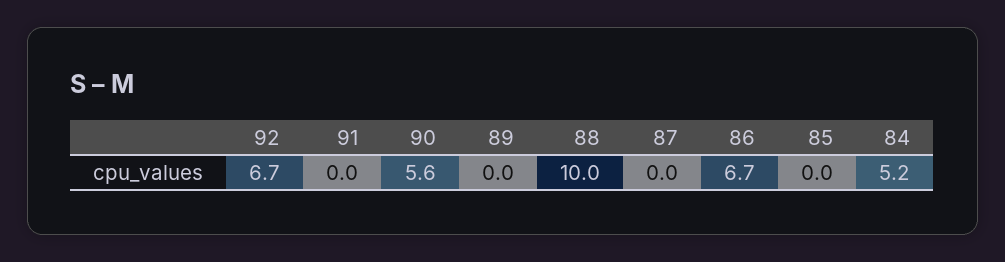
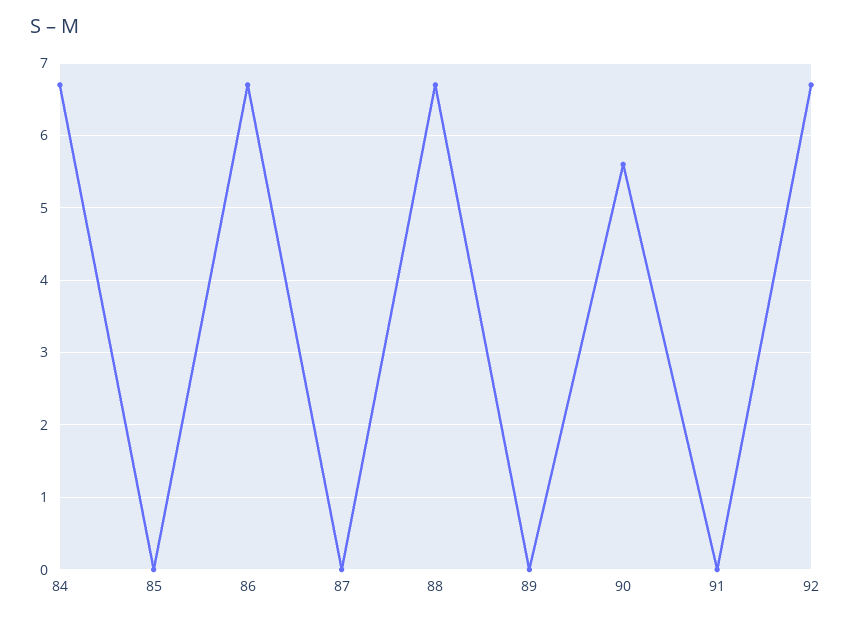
  {
    "92": 6.7,
    "91": 0,
    "90": 5.6,
    "89": 0,
-   "88": 10,
+   "88": 6.7,
    "87": 0,
    "86": 6.7,
    "85": 0,
-   "84": 5.2
+   "84": 6.7
  }

